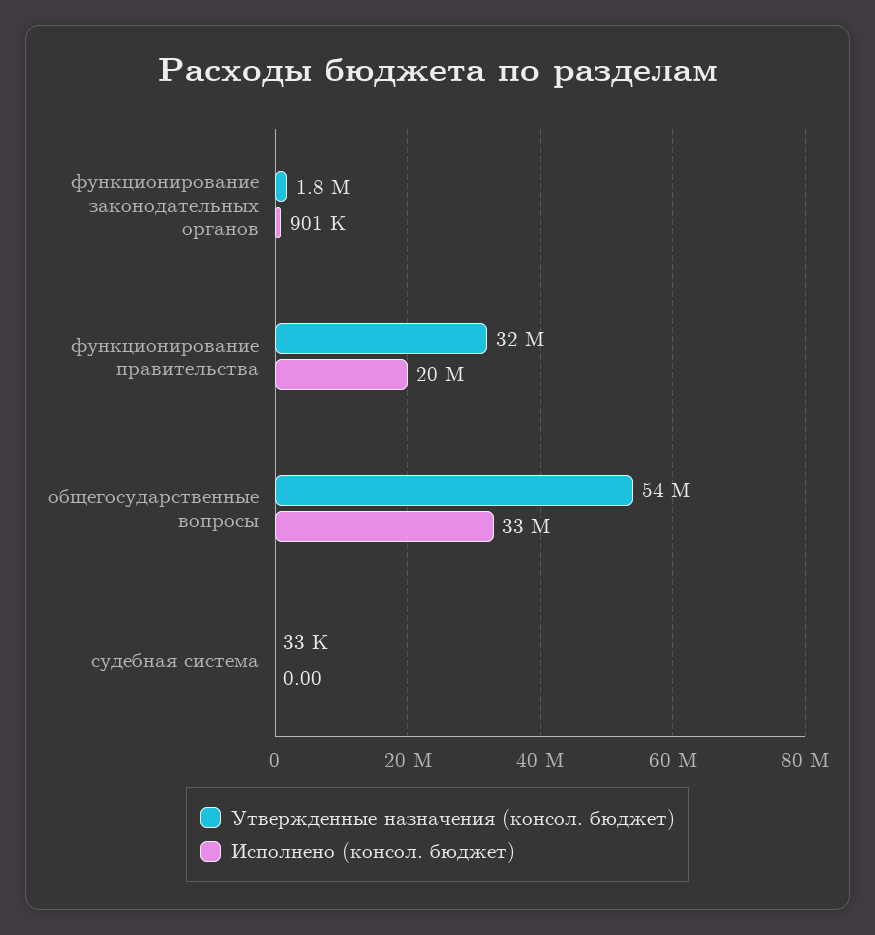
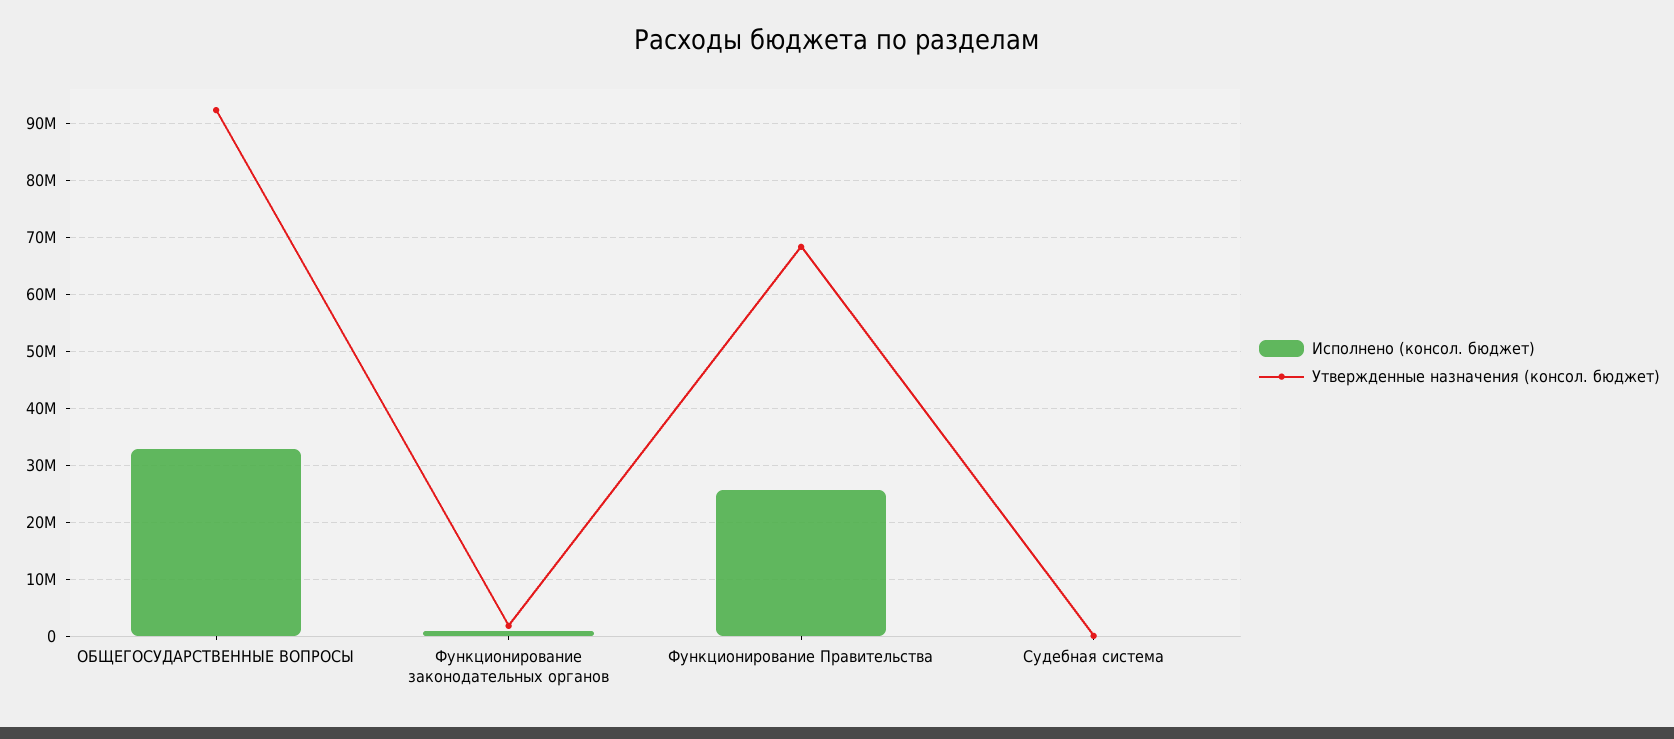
  {
    "Утвержденные назначения (консол. бюджет)": {
      "функционирование законодательных органов": 1800000,
-     "функционирование правительства": 32000000,
+     "функционирование правительства": 68000000,
-     "общегосударственные вопросы": 54000000,
+     "общегосударственные вопросы": 92000000,
      "судебная система": 33000
    },
    "Исполнено (консол. бюджет)": {
      "функционирование законодательных органов": 901000,
-     "функционирование правительства": 20000000,
+     "функционирование правительства": 26000000,
      "общегосударственные вопросы": 33000000,
      "судебная система": 0
    }
  }

